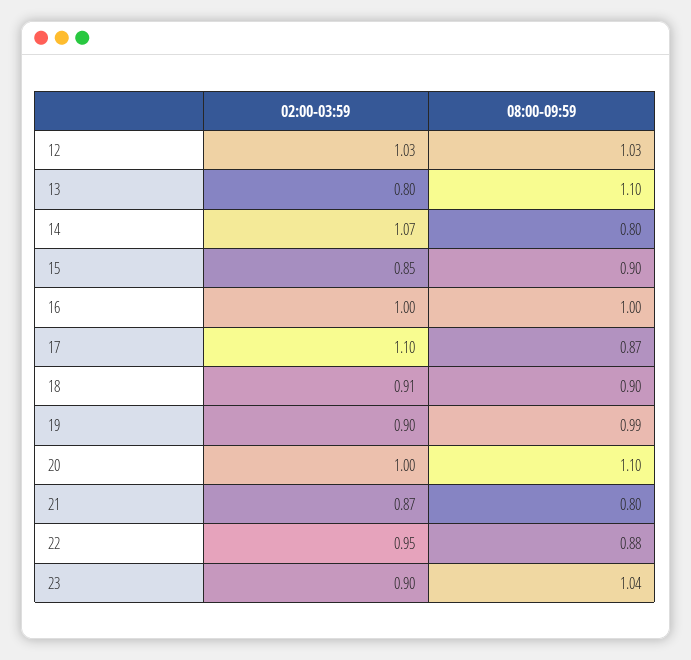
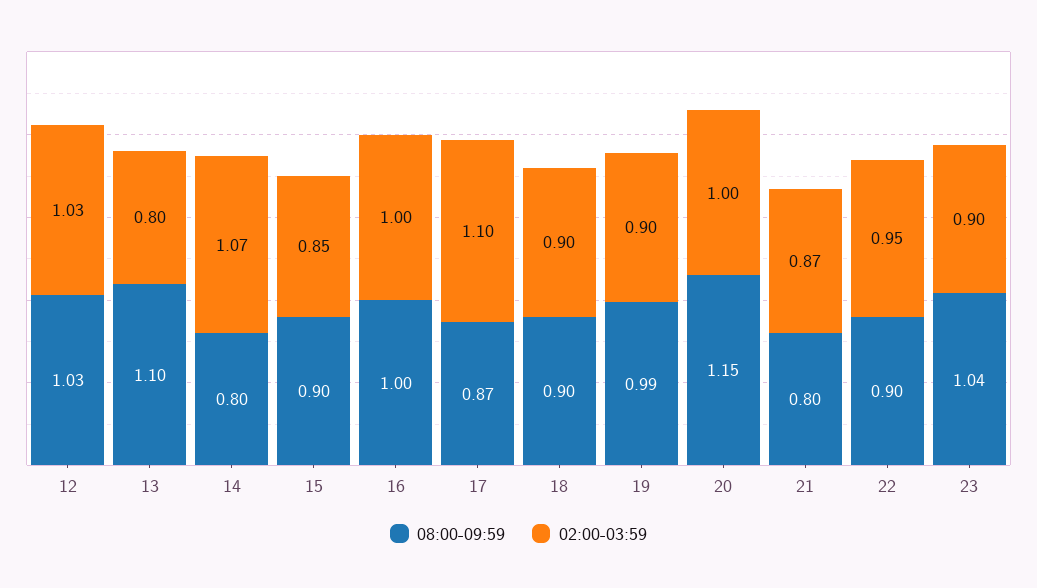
  {
    "02:00-03:59": {
      "12": 1.03,
      "13": 0.8,
      "14": 1.07,
      "15": 0.85,
      "16": 1,
      "17": 1.1,
-     "18": 0.91,
+     "18": 0.9,
      "19": 0.9,
      "20": 1,
      "21": 0.87,
      "22": 0.95,
      "23": 0.9
    },
    "08:00-09:59": {
      "12": 1.03,
      "13": 1.1,
      "14": 0.8,
      "15": 0.9,
      "16": 1,
      "17": 0.87,
      "18": 0.9,
      "19": 0.99,
-     "20": 1.1,
+     "20": 1.15,
      "21": 0.8,
-     "22": 0.88,
+     "22": 0.9,
      "23": 1.04
    }
  }

